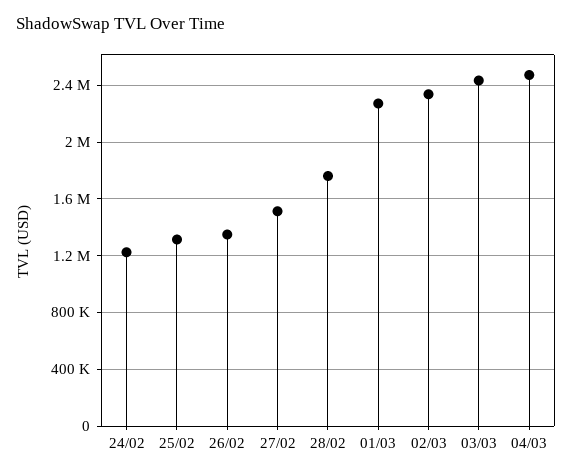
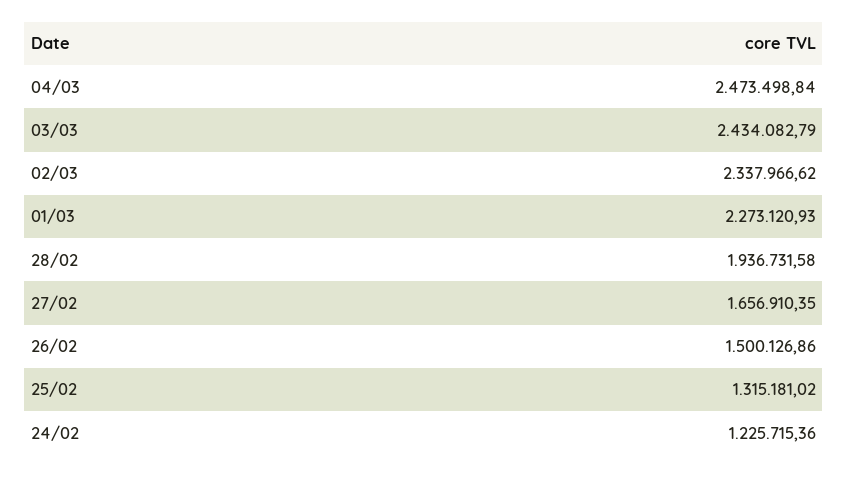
  {
    "24/02": 1225715.36,
    "25/02": 1315181.02,
-   "26/02": 1350000,
+   "26/02": 1500126.86,
-   "27/02": 1500000,
+   "27/02": 1656910.35,
-   "28/02": 1750000,
+   "28/02": 1936731.58,
    "01/03": 2273120.93,
    "02/03": 2337966.62,
    "03/03": 2434082.79,
    "04/03": 2473498.84
  }

